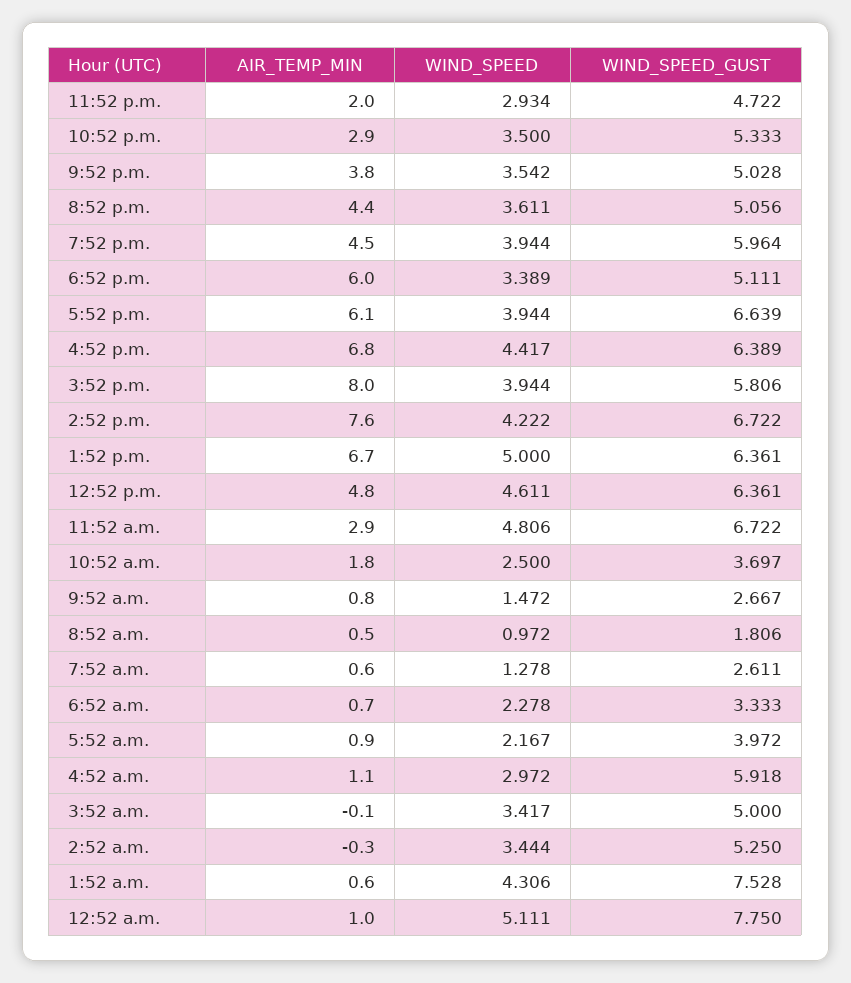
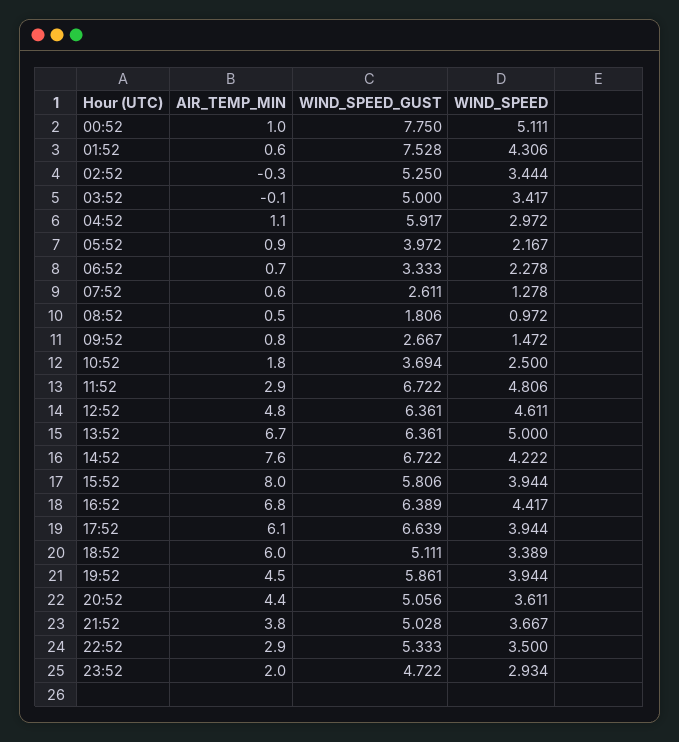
  {
    "AIR_TEMP_MIN": {
      "11:52 p.m.": 2,
      "10:52 p.m.": 2.9,
      "9:52 p.m.": 3.8,
      "8:52 p.m.": 4.4,
      "7:52 p.m.": 4.5,
      "6:52 p.m.": 6,
      "5:52 p.m.": 6.1,
      "4:52 p.m.": 6.8,
      "3:52 p.m.": 8,
      "2:52 p.m.": 7.6,
      "1:52 p.m.": 6.7,
      "12:52 p.m.": 4.8,
      "11:52 a.m.": 2.9,
      "10:52 a.m.": 1.8,
      "9:52 a.m.": 0.8,
      "8:52 a.m.": 0.5,
      "7:52 a.m.": 0.6,
      "6:52 a.m.": 0.7,
      "5:52 a.m.": 0.9,
      "4:52 a.m.": 1.1,
      "3:52 a.m.": -0.1,
      "2:52 a.m.": -0.3,
      "1:52 a.m.": 0.6,
      "12:52 a.m.": 1
    },
    "WIND_SPEED": {
      "11:52 p.m.": 2.934,
      "10:52 p.m.": 3.5,
-     "9:52 p.m.": 3.542,
+     "9:52 p.m.": 3.667,
      "8:52 p.m.": 3.611,
      "7:52 p.m.": 3.944,
      "6:52 p.m.": 3.389,
      "5:52 p.m.": 3.944,
      "4:52 p.m.": 4.417,
      "3:52 p.m.": 3.944,
      "2:52 p.m.": 4.222,
      "1:52 p.m.": 5,
      "12:52 p.m.": 4.611,
      "11:52 a.m.": 4.806,
      "10:52 a.m.": 2.5,
      "9:52 a.m.": 1.472,
      "8:52 a.m.": 0.972,
      "7:52 a.m.": 1.278,
      "6:52 a.m.": 2.278,
      "5:52 a.m.": 2.167,
      "4:52 a.m.": 2.972,
      "3:52 a.m.": 3.417,
      "2:52 a.m.": 3.444,
      "1:52 a.m.": 4.306,
      "12:52 a.m.": 5.111
    },
    "WIND_SPEED_GUST": {
      "11:52 p.m.": 4.722,
      "10:52 p.m.": 5.333,
      "9:52 p.m.": 5.028,
      "8:52 p.m.": 5.056,
-     "7:52 p.m.": 5.964,
+     "7:52 p.m.": 5.861,
      "6:52 p.m.": 5.111,
      "5:52 p.m.": 6.639,
      "4:52 p.m.": 6.389,
      "3:52 p.m.": 5.806,
      "2:52 p.m.": 6.722,
      "1:52 p.m.": 6.361,
      "12:52 p.m.": 6.361,
      "11:52 a.m.": 6.722,
-     "10:52 a.m.": 3.697,
+     "10:52 a.m.": 3.694,
      "9:52 a.m.": 2.667,
      "8:52 a.m.": 1.806,
      "7:52 a.m.": 2.611,
      "6:52 a.m.": 3.333,
      "5:52 a.m.": 3.972,
-     "4:52 a.m.": 5.918,
+     "4:52 a.m.": 5.917,
      "3:52 a.m.": 5,
      "2:52 a.m.": 5.25,
      "1:52 a.m.": 7.528,
      "12:52 a.m.": 7.75
    }
  }

